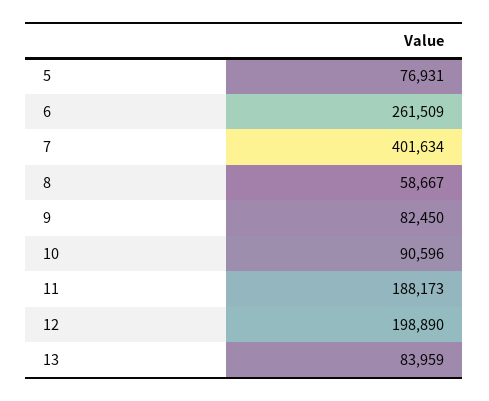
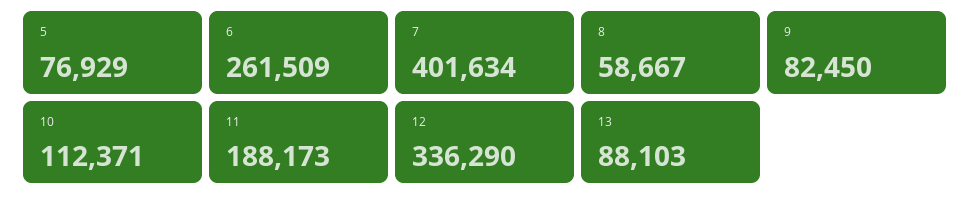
  {
-   "5": 76931,
+   "5": 76929,
    "6": 261509,
    "7": 401634,
    "8": 58667,
    "9": 82450,
-   "10": 90596,
+   "10": 112371,
    "11": 188173,
-   "12": 198890,
+   "12": 336290,
-   "13": 83959
+   "13": 88103
  }

